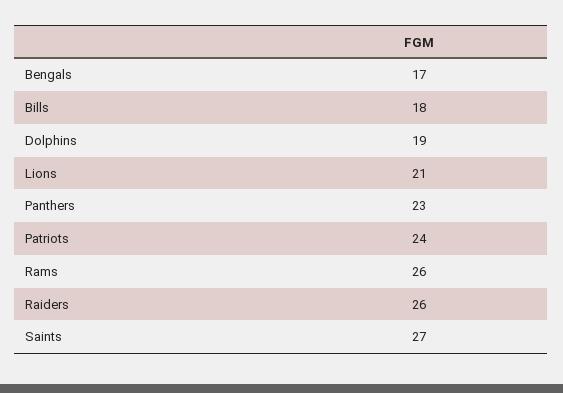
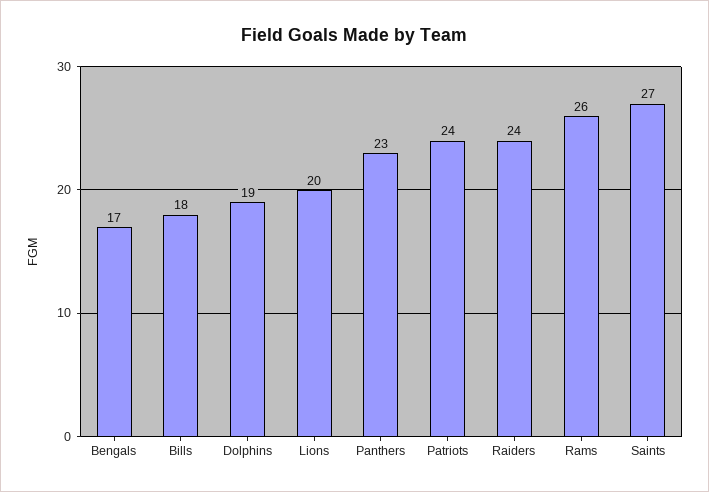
  {
    "Bengals": 17,
    "Bills": 18,
    "Dolphins": 19,
-   "Lions": 21,
+   "Lions": 20,
    "Panthers": 23,
    "Patriots": 24,
    "Rams": 26,
-   "Raiders": 26,
+   "Raiders": 24,
    "Saints": 27
  }

